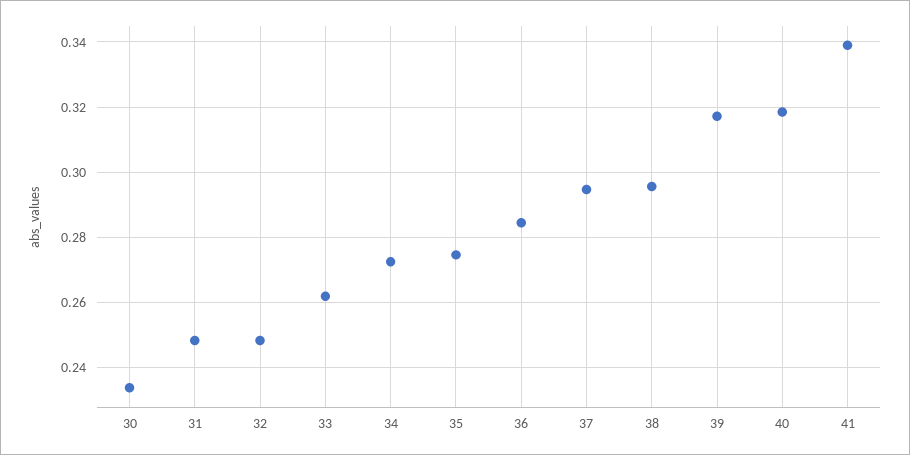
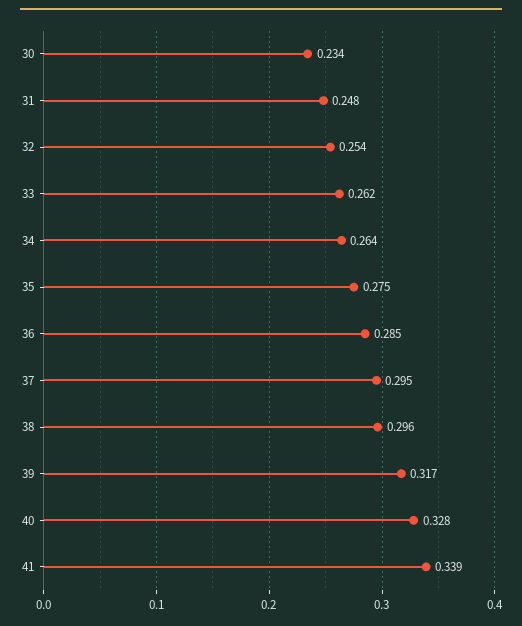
  {
    "30": 0.234,
    "31": 0.248,
-   "32": 0.248,
+   "32": 0.254,
    "33": 0.262,
-   "34": 0.272,
+   "34": 0.264,
    "35": 0.275,
    "36": 0.285,
    "37": 0.295,
    "38": 0.296,
    "39": 0.317,
-   "40": 0.318,
+   "40": 0.328,
    "41": 0.339
  }

